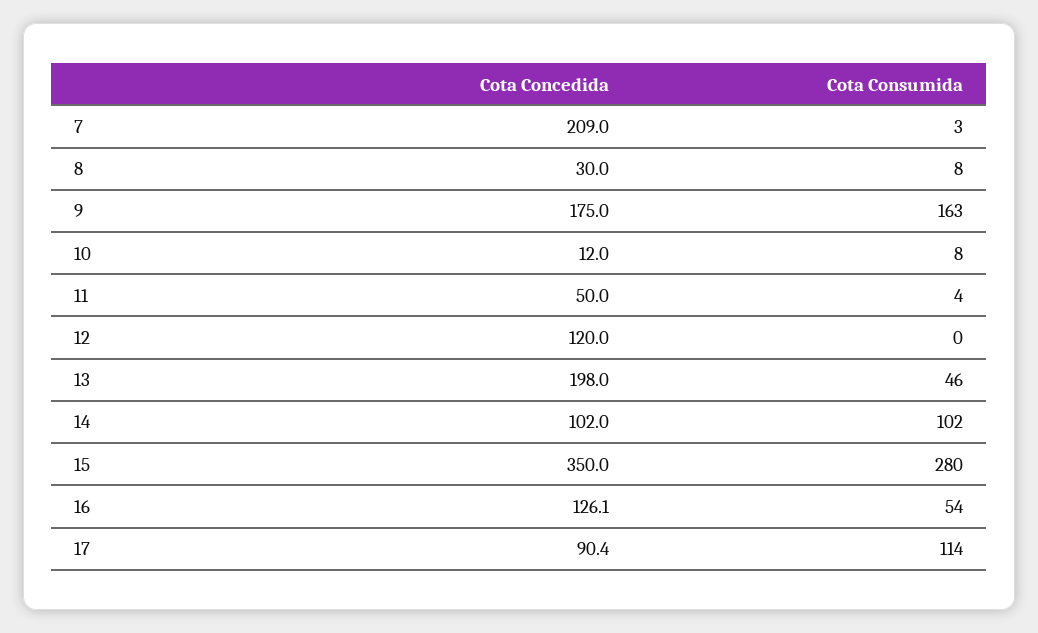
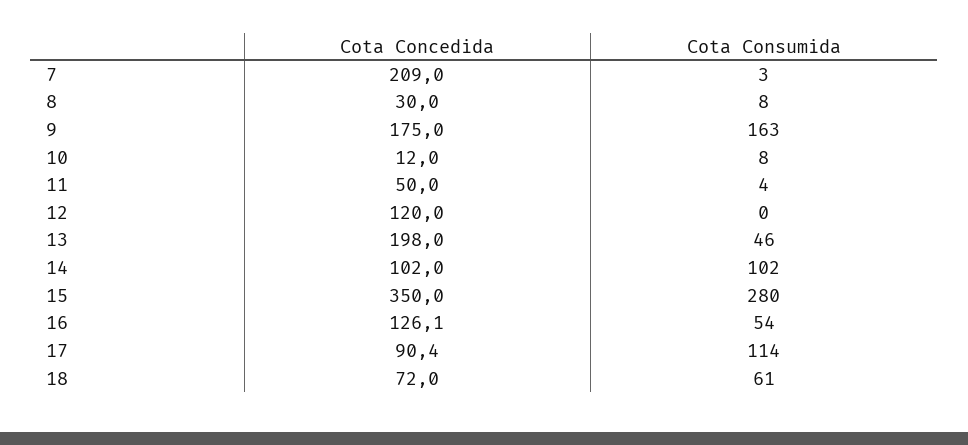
  {
    "Cota Concedida": {
      "7": 209,
      "8": 30,
      "9": 175,
      "10": 12,
      "11": 50,
      "12": 120,
      "13": 198,
      "14": 102,
      "15": 350,
      "16": 126.1,
-     "17": 90.4
+     "17": 90.4,
+     "18": 72
    },
    "Cota Consumida": {
      "7": 3,
      "8": 8,
      "9": 163,
      "10": 8,
      "11": 4,
      "12": 0,
      "13": 46,
      "14": 102,
      "15": 280,
      "16": 54,
-     "17": 114
+     "17": 114,
+     "18": 61
    }
  }

